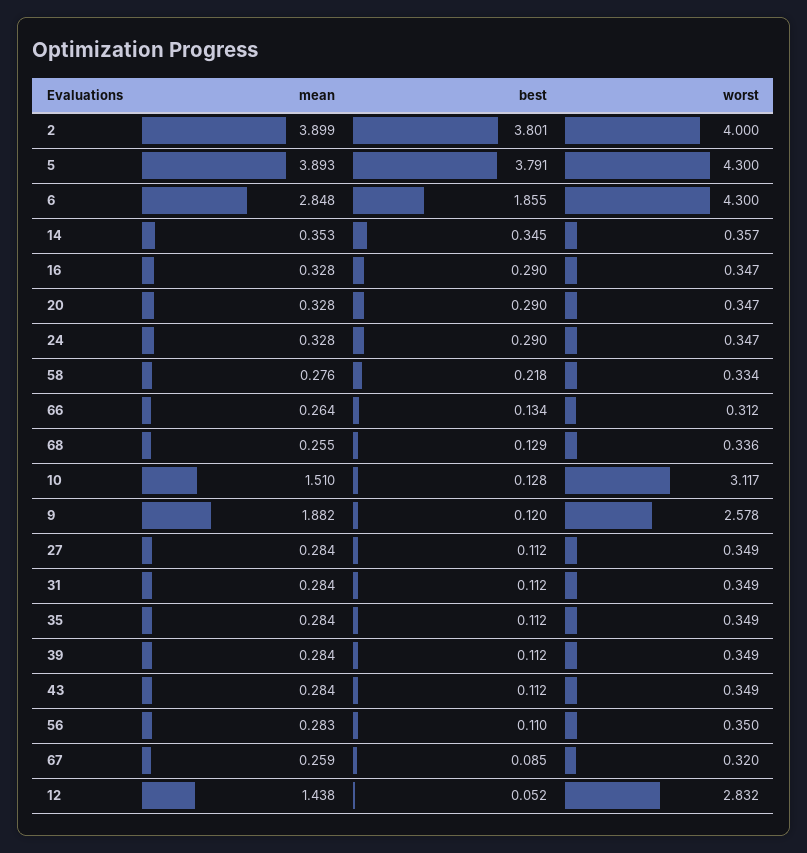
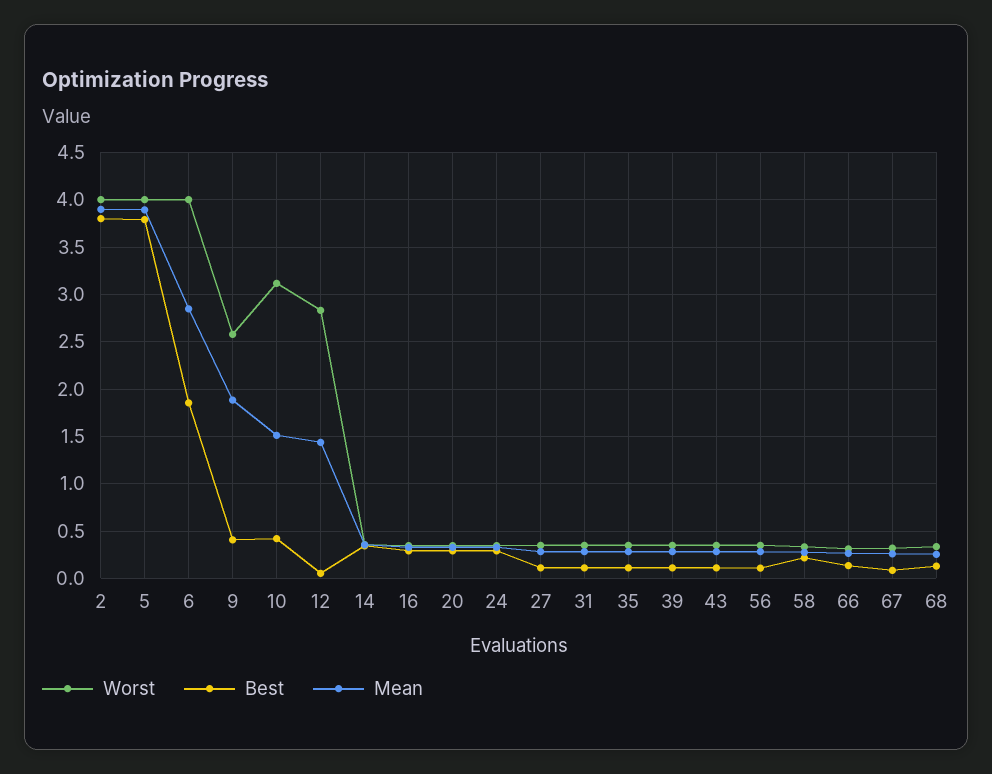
  {
    "mean": {
      "2": 3.899,
      "5": 3.893,
      "6": 2.848,
      "14": 0.353,
      "16": 0.328,
      "20": 0.328,
      "24": 0.328,
      "58": 0.276,
      "66": 0.264,
      "68": 0.255,
      "10": 1.51,
      "9": 1.882,
      "27": 0.284,
      "31": 0.284,
      "35": 0.284,
      "39": 0.284,
      "43": 0.284,
      "56": 0.283,
      "67": 0.259,
      "12": 1.438
    },
    "best": {
      "2": 3.801,
      "5": 3.791,
      "6": 1.855,
      "14": 0.345,
      "16": 0.29,
      "20": 0.29,
      "24": 0.29,
      "58": 0.218,
      "66": 0.134,
      "68": 0.129,
-     "10": 0.128,
+     "10": 0.4,
-     "9": 0.12,
+     "9": 0.4,
      "27": 0.112,
      "31": 0.112,
      "35": 0.112,
      "39": 0.112,
      "43": 0.112,
      "56": 0.11,
      "67": 0.085,
      "12": 0.052
    },
    "worst": {
      "2": 4,
-     "5": 4.3,
+     "5": 4,
-     "6": 4.3,
+     "6": 4,
      "14": 0.357,
      "16": 0.347,
      "20": 0.347,
      "24": 0.347,
      "58": 0.334,
      "66": 0.312,
      "68": 0.336,
      "10": 3.117,
      "9": 2.578,
      "27": 0.349,
      "31": 0.349,
      "35": 0.349,
      "39": 0.349,
      "43": 0.349,
      "56": 0.35,
      "67": 0.32,
      "12": 2.832
    }
  }

